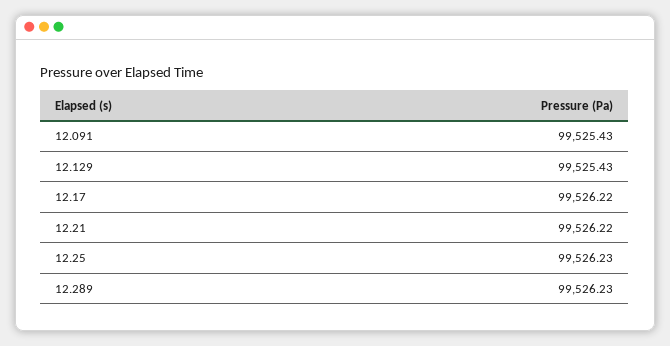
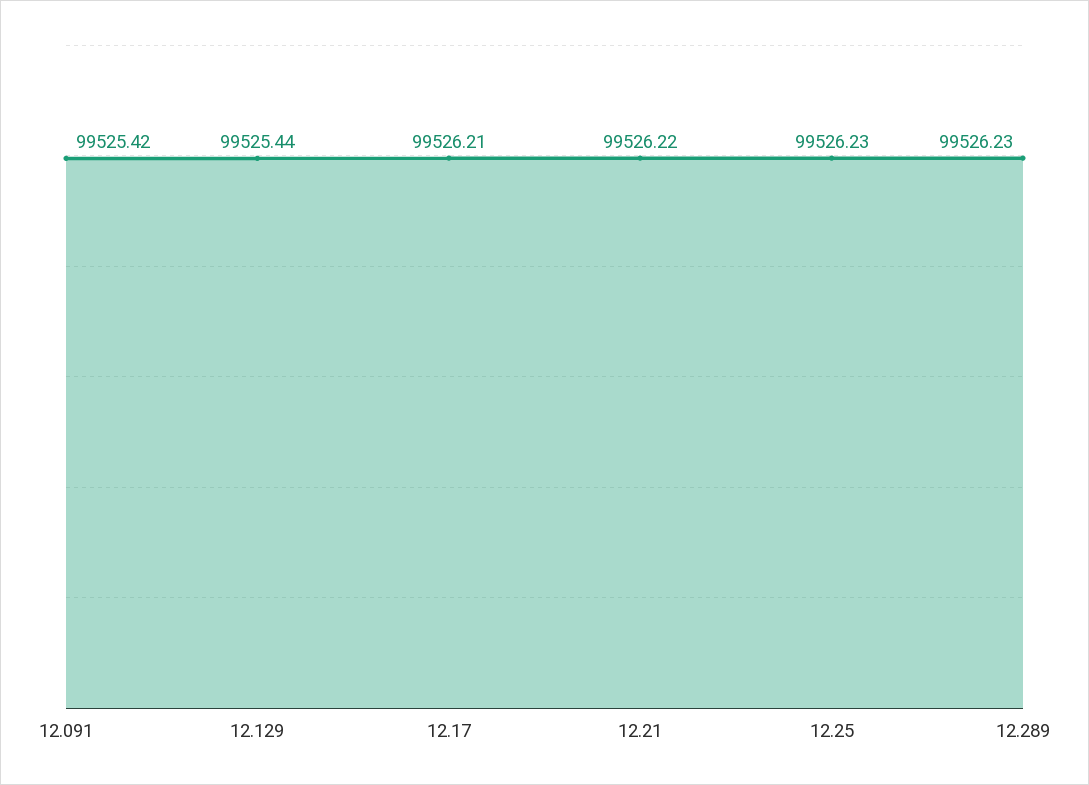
  {
-   "12.091": 99525.43,
+   "12.091": 99525.42,
-   "12.129": 99525.43,
+   "12.129": 99525.44,
-   "12.17": 99526.22,
+   "12.17": 99526.21,
    "12.21": 99526.22,
    "12.25": 99526.23,
    "12.289": 99526.23
  }

